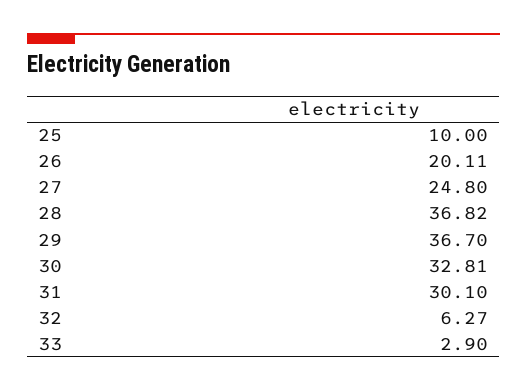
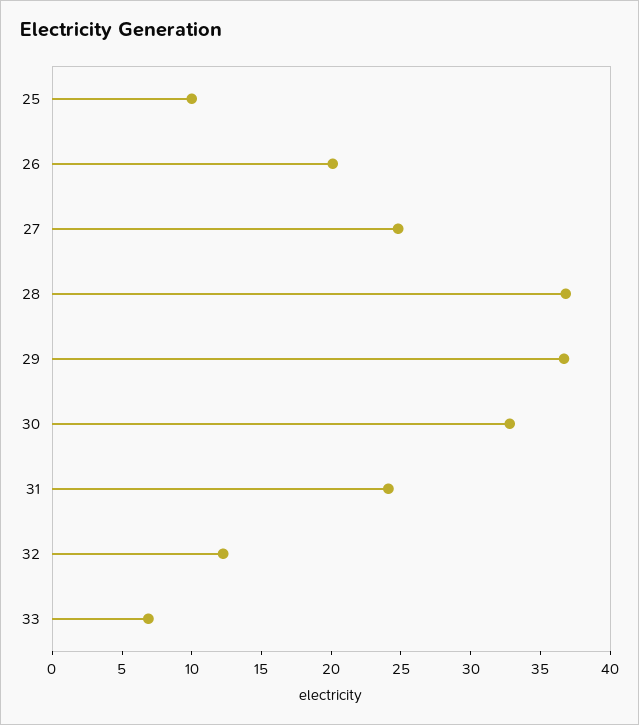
  {
    "25": 10,
    "26": 20.11,
    "27": 24.8,
    "28": 36.82,
    "29": 36.7,
    "30": 32.81,
-   "31": 30.1,
+   "31": 24,
-   "32": 6.27,
+   "32": 12,
-   "33": 2.9
+   "33": 7
  }

